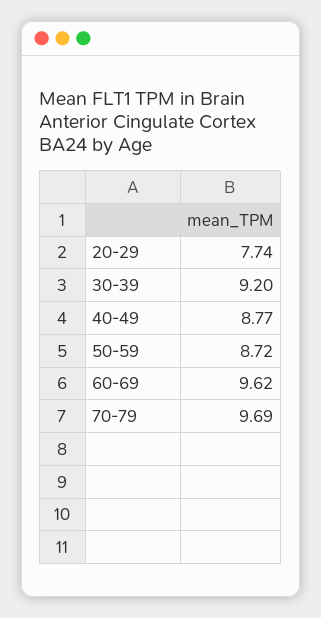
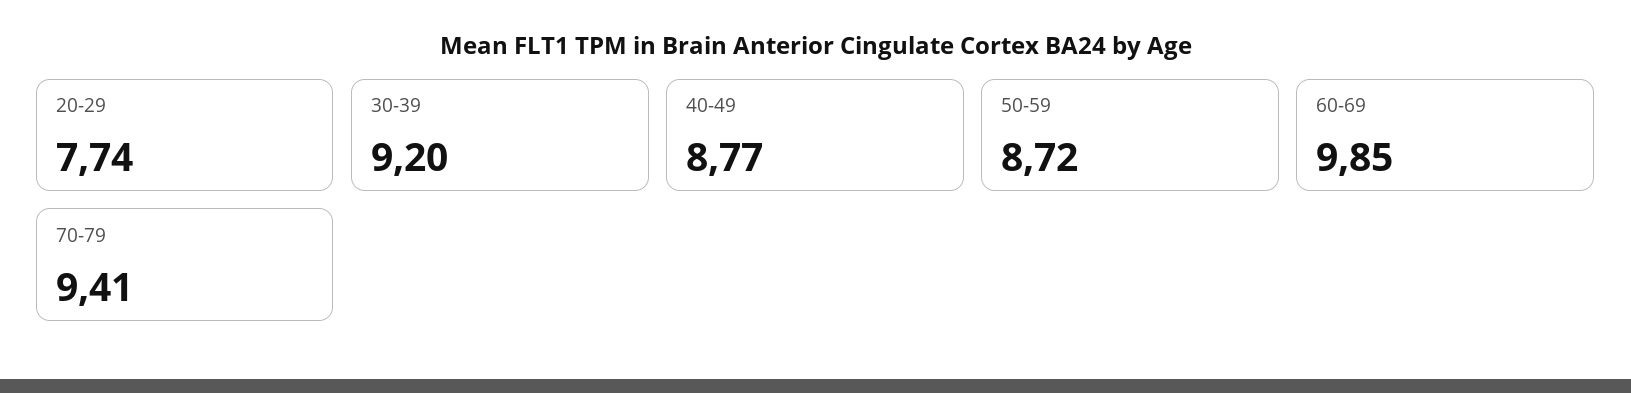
  {
    "20-29": 7.74,
    "30-39": 9.2,
    "40-49": 8.77,
    "50-59": 8.72,
-   "60-69": 9.62,
+   "60-69": 9.85,
-   "70-79": 9.69
+   "70-79": 9.41
  }

